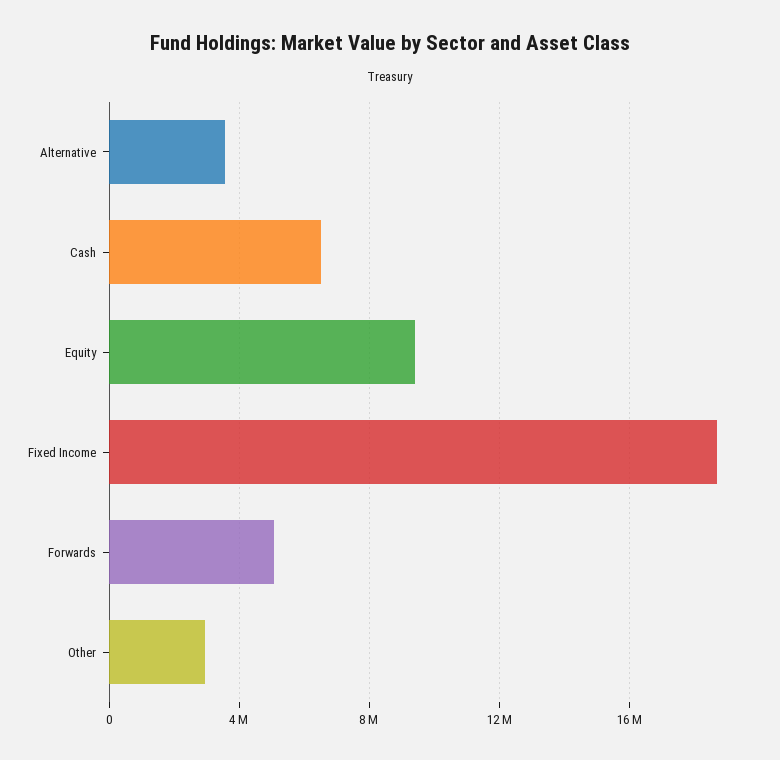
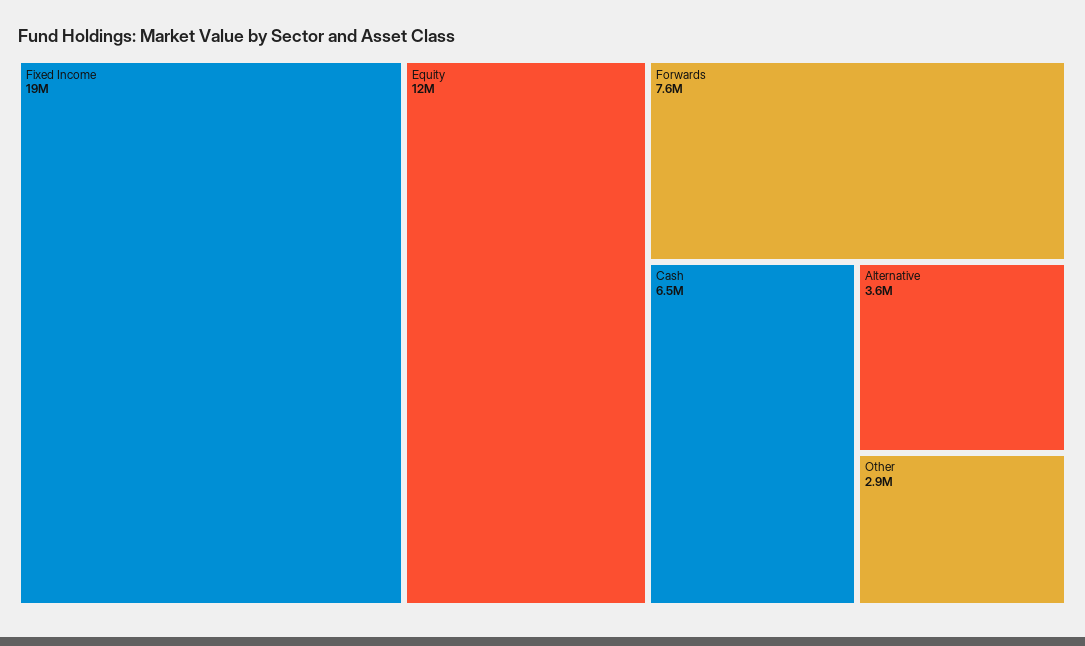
  {
    "Alternative": 3600000,
    "Cash": 6500000,
-   "Equity": 9500000,
+   "Equity": 12000000,
    "Fixed Income": 19000000,
-   "Forwards": 5000000,
+   "Forwards": 7600000,
    "Other": 2900000
  }

